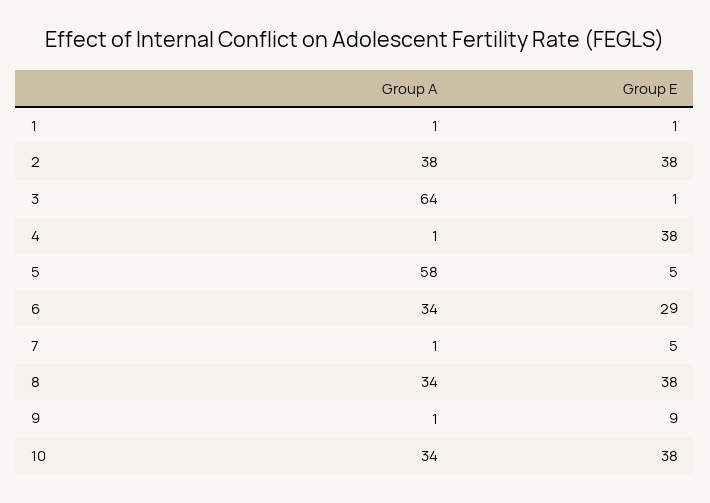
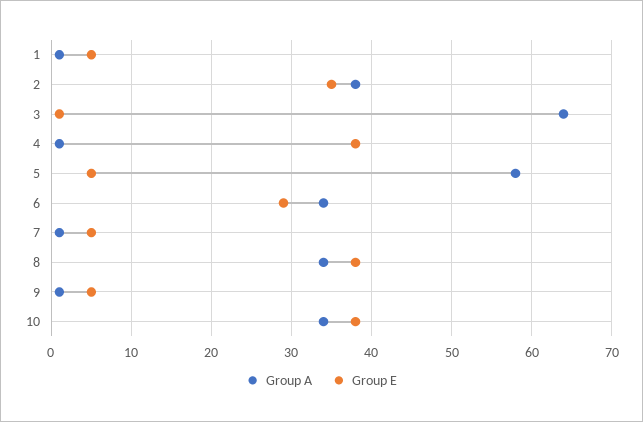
  {
    "Group A": {
      "1": 1,
      "2": 38,
      "3": 64,
      "4": 1,
      "5": 58,
      "6": 34,
      "7": 1,
      "8": 34,
      "9": 1,
      "10": 34
    },
    "Group E": {
-     "1": 1,
+     "1": 5,
-     "2": 38,
+     "2": 35,
      "3": 1,
      "4": 38,
      "5": 5,
      "6": 29,
      "7": 5,
      "8": 38,
-     "9": 9,
+     "9": 5,
      "10": 38
    }
  }

